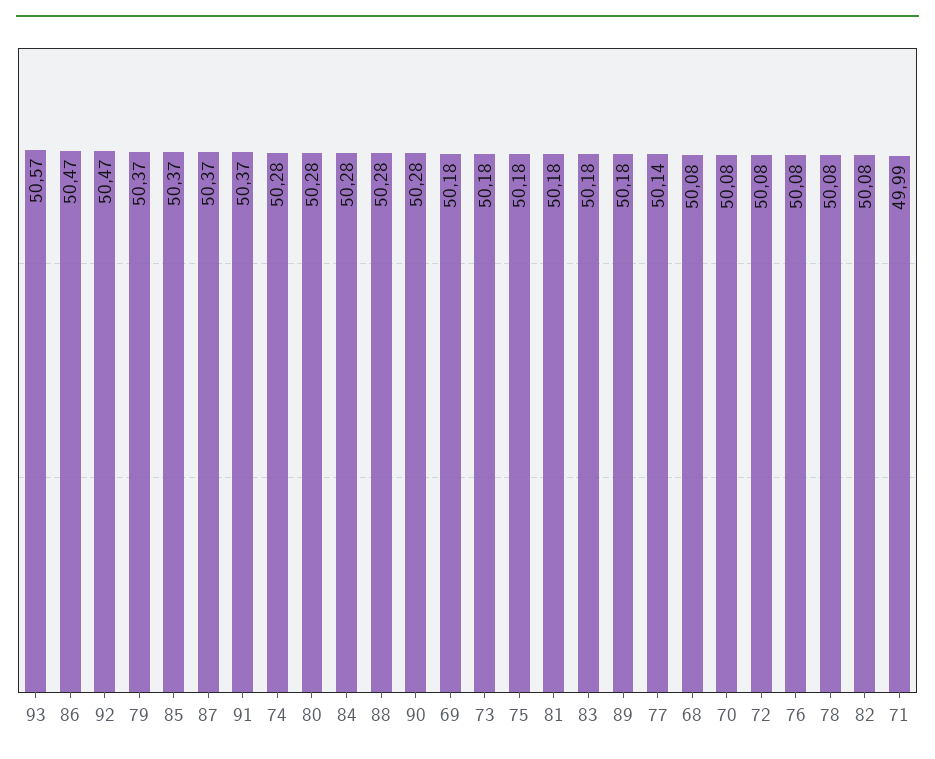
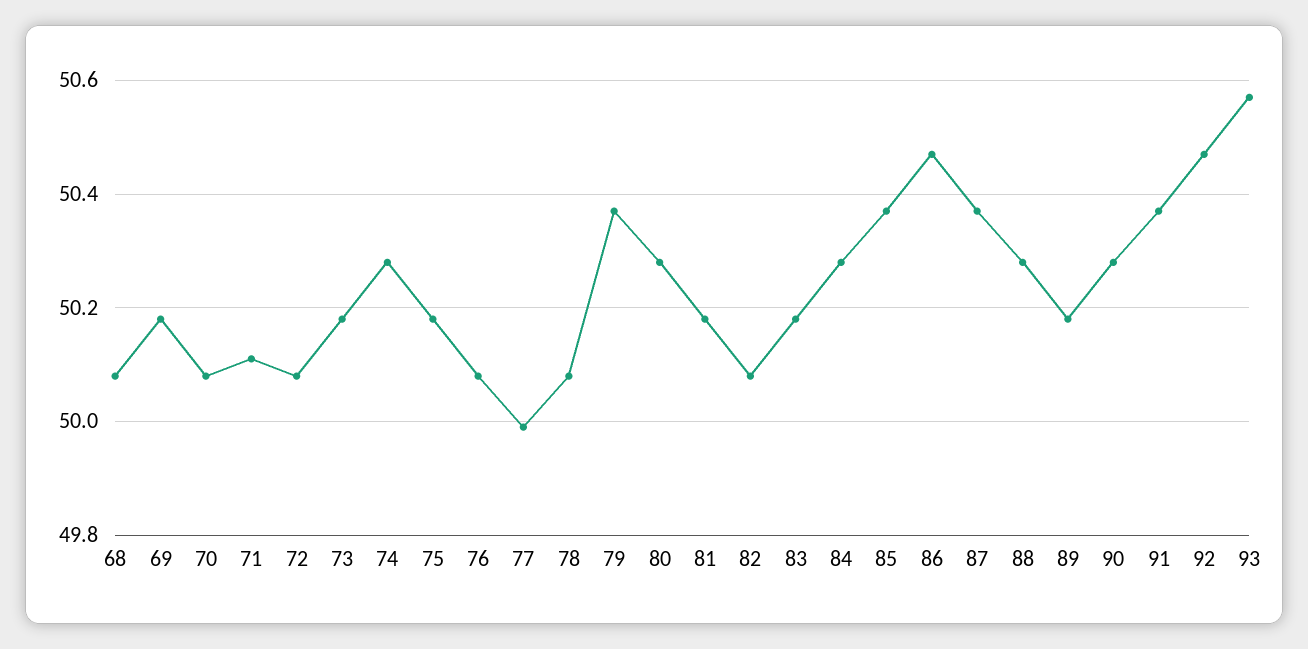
  {
    "93": 50.57,
    "86": 50.47,
    "92": 50.47,
    "79": 50.37,
    "85": 50.37,
    "87": 50.37,
    "91": 50.37,
    "74": 50.28,
    "80": 50.28,
    "84": 50.28,
    "88": 50.28,
    "90": 50.28,
    "69": 50.18,
    "73": 50.18,
    "75": 50.18,
    "81": 50.18,
    "83": 50.18,
    "89": 50.18,
-   "77": 50.14,
+   "77": 50,
    "68": 50.08,
    "70": 50.08,
    "72": 50.08,
    "76": 50.08,
    "78": 50.08,
    "82": 50.08,
-   "71": 49.99
+   "71": 50.1
  }

